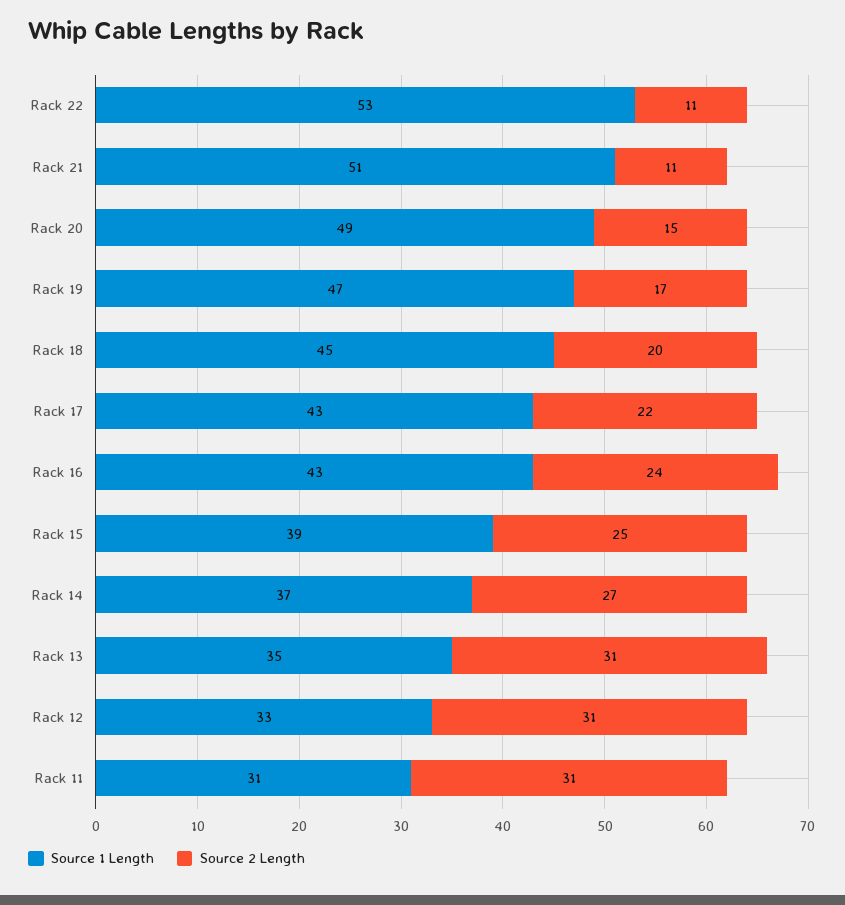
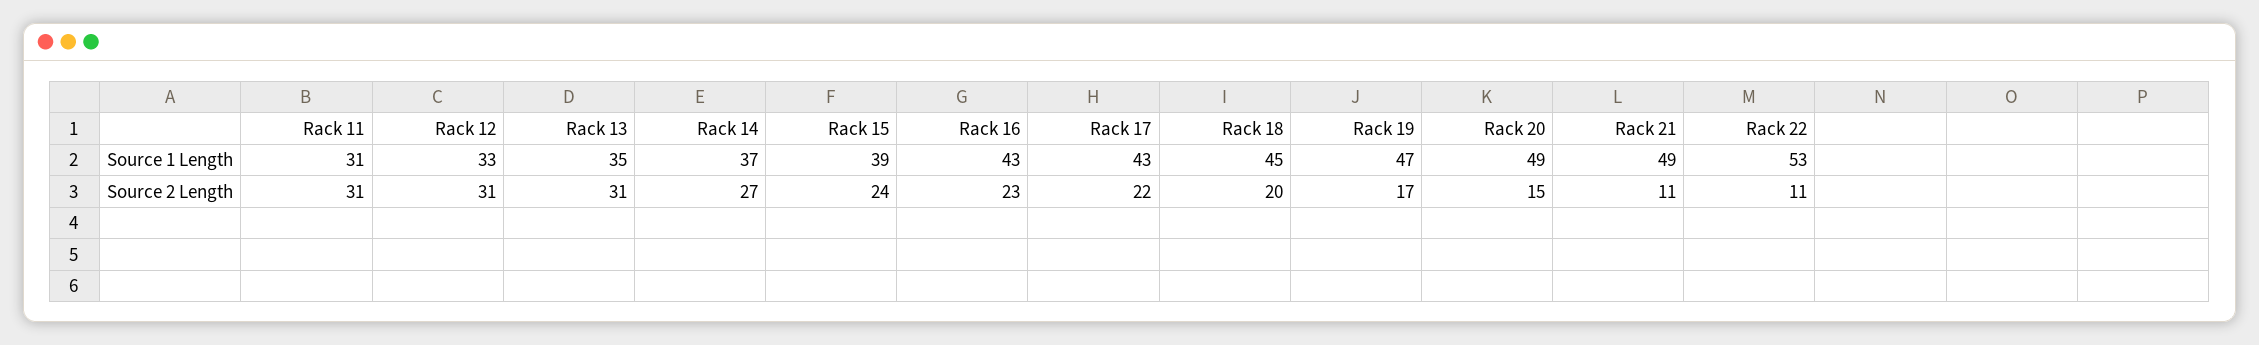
  {
    "Source 1 Length": {
      "Rack 22": 53,
-     "Rack 21": 51,
+     "Rack 21": 49,
      "Rack 20": 49,
      "Rack 19": 47,
      "Rack 18": 45,
      "Rack 17": 43,
      "Rack 16": 43,
      "Rack 15": 39,
      "Rack 14": 37,
      "Rack 13": 35,
      "Rack 12": 33,
      "Rack 11": 31
    },
    "Source 2 Length": {
      "Rack 22": 11,
      "Rack 21": 11,
      "Rack 20": 15,
      "Rack 19": 17,
      "Rack 18": 20,
      "Rack 17": 22,
-     "Rack 16": 24,
+     "Rack 16": 23,
-     "Rack 15": 25,
+     "Rack 15": 24,
      "Rack 14": 27,
      "Rack 13": 31,
      "Rack 12": 31,
      "Rack 11": 31
    }
  }

